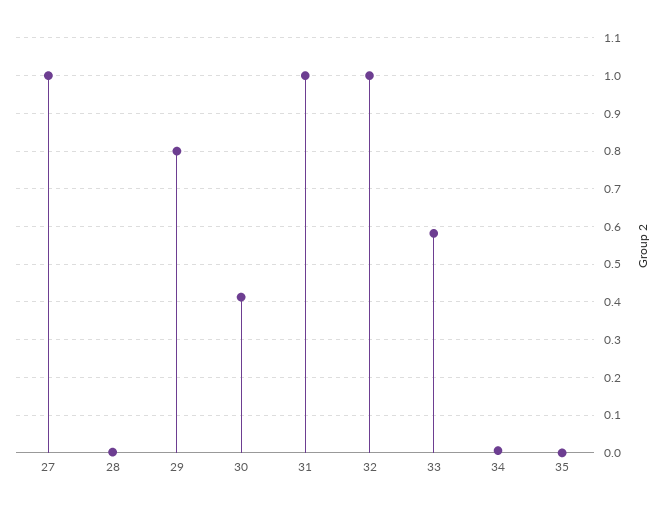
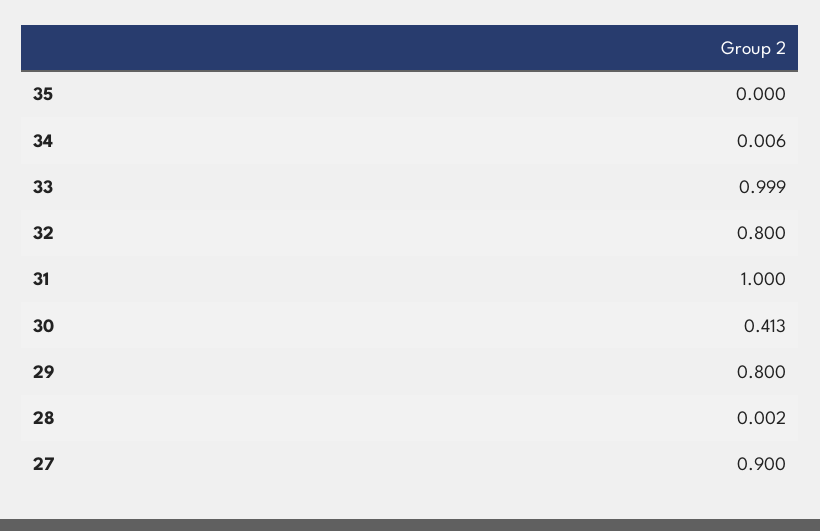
  {
-   "27": 1,
+   "27": 0.9,
    "28": 0.002,
    "29": 0.8,
    "30": 0.413,
    "31": 1,
-   "32": 1,
+   "32": 0.8,
-   "33": 0.58,
+   "33": 0.999,
    "34": 0.006,
    "35": 0
  }

